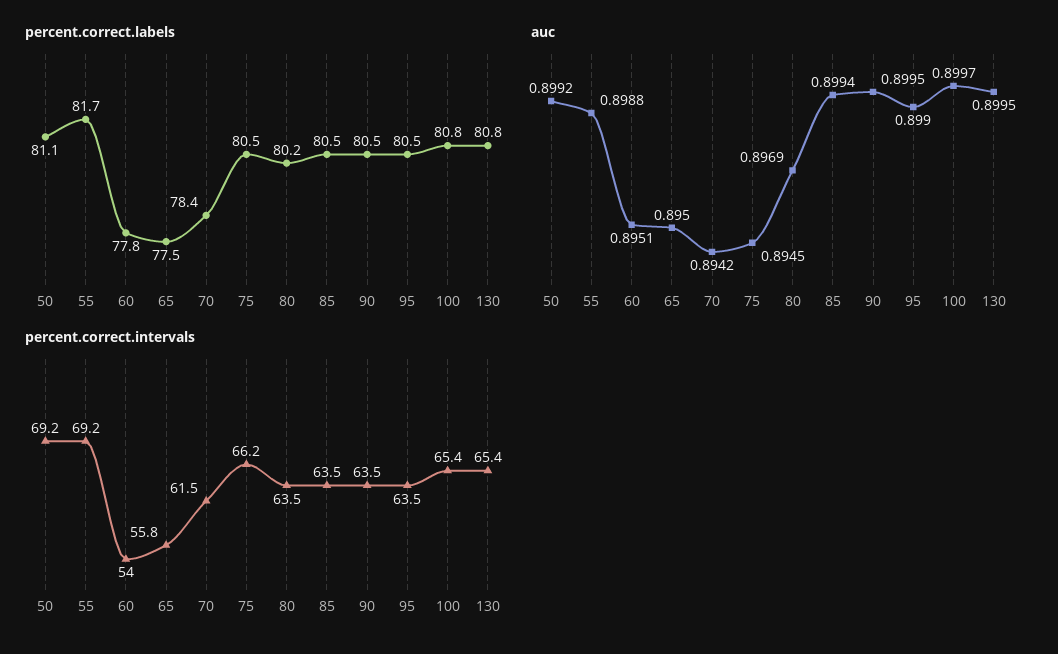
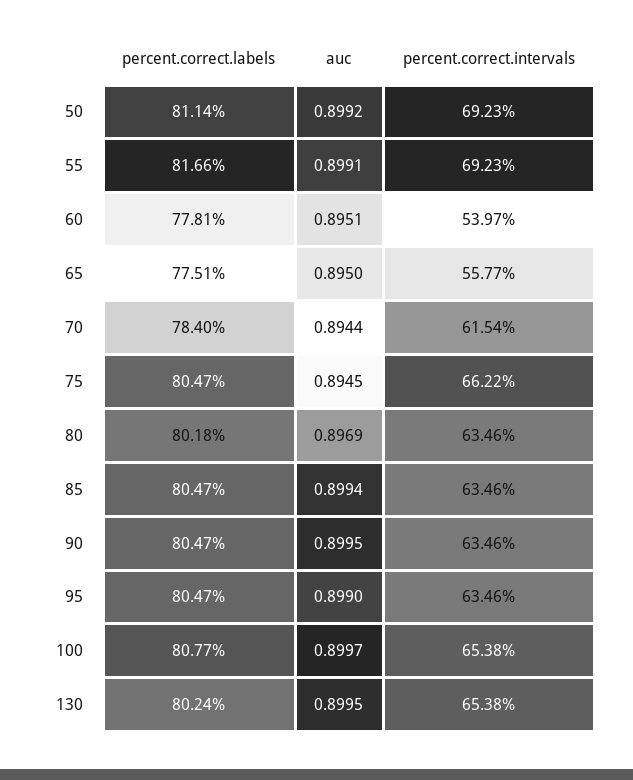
  {
    "percent.correct.labels": {
      "50": 81.14,
      "55": 81.66,
      "60": 77.81,
      "65": 77.51,
      "70": 78.4,
      "75": 80.47,
      "80": 80.18,
      "85": 80.47,
      "90": 80.47,
      "95": 80.47,
      "100": 80.77,
-     "130": 80.8
+     "130": 80.24
    },
    "auc": {
      "50": 0.8992,
-     "55": 0.8988,
+     "55": 0.8991,
      "60": 0.8951,
      "65": 0.895,
-     "70": 0.8942,
+     "70": 0.8944,
      "75": 0.8945,
      "80": 0.8969,
      "85": 0.8994,
      "90": 0.8995,
      "95": 0.899,
      "100": 0.8997,
      "130": 0.8995
    },
    "percent.correct.intervals": {
      "50": 69.23,
      "55": 69.23,
      "60": 53.97,
      "65": 55.77,
      "70": 61.54,
      "75": 66.22,
      "80": 63.46,
      "85": 63.46,
      "90": 63.46,
      "95": 63.46,
      "100": 65.38,
      "130": 65.38
    }
  }

